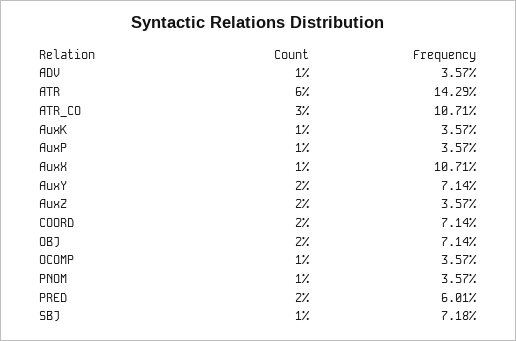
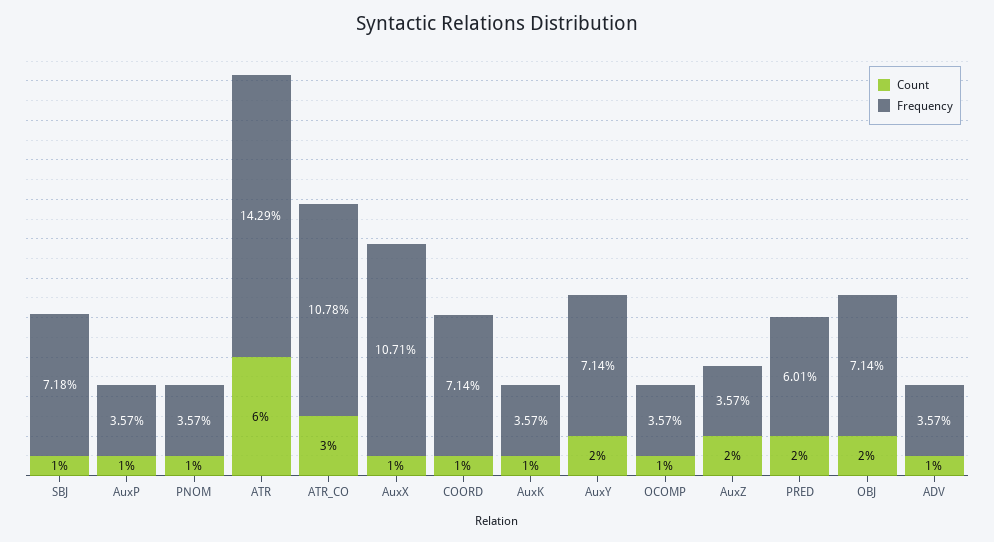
  {
    "Count": {
      "ADV": 1,
      "ATR": 6,
      "ATR_CO": 3,
      "AuxK": 1,
      "AuxP": 1,
      "AuxX": 1,
      "AuxY": 2,
      "AuxZ": 2,
-     "COORD": 2,
+     "COORD": 1,
      "OBJ": 2,
      "OCOMP": 1,
      "PNOM": 1,
      "PRED": 2,
      "SBJ": 1
    },
    "Frequency": {
      "ADV": 3.57,
      "ATR": 14.29,
-     "ATR_CO": 10.71,
+     "ATR_CO": 10.78,
      "AuxK": 3.57,
      "AuxP": 3.57,
      "AuxX": 10.71,
      "AuxY": 7.14,
      "AuxZ": 3.57,
      "COORD": 7.14,
      "OBJ": 7.14,
      "OCOMP": 3.57,
      "PNOM": 3.57,
      "PRED": 6.01,
      "SBJ": 7.18
    }
  }

